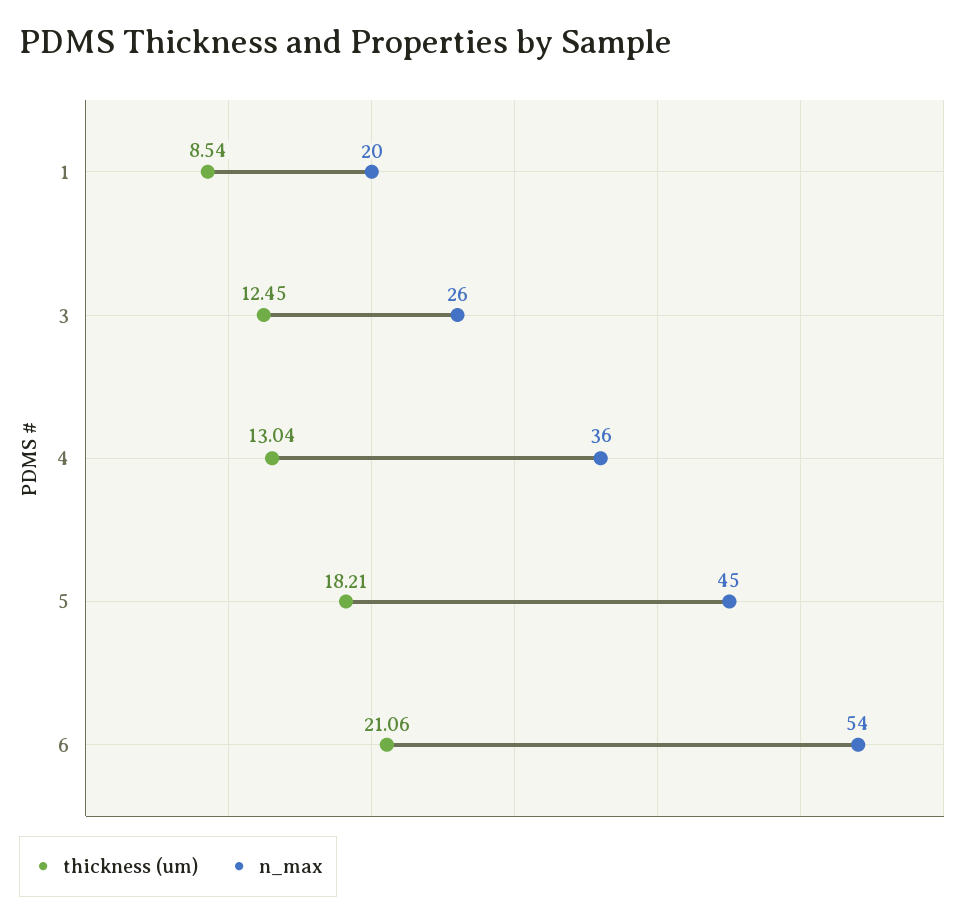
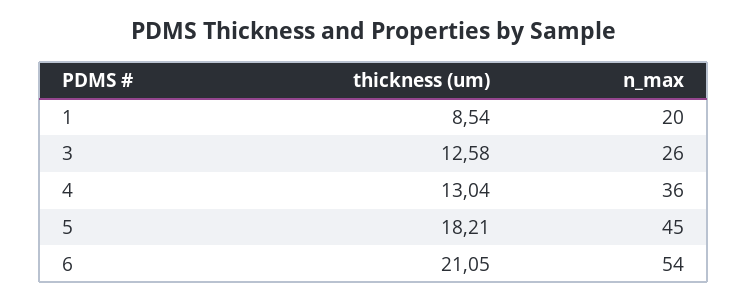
  {
    "thickness (um)": {
      "1": 8.54,
-     "3": 12.45,
+     "3": 12.58,
      "4": 13.04,
      "5": 18.21,
-     "6": 21.06
+     "6": 21.05
    },
    "n_max": {
      "1": 20,
      "3": 26,
      "4": 36,
      "5": 45,
      "6": 54
    }
  }

